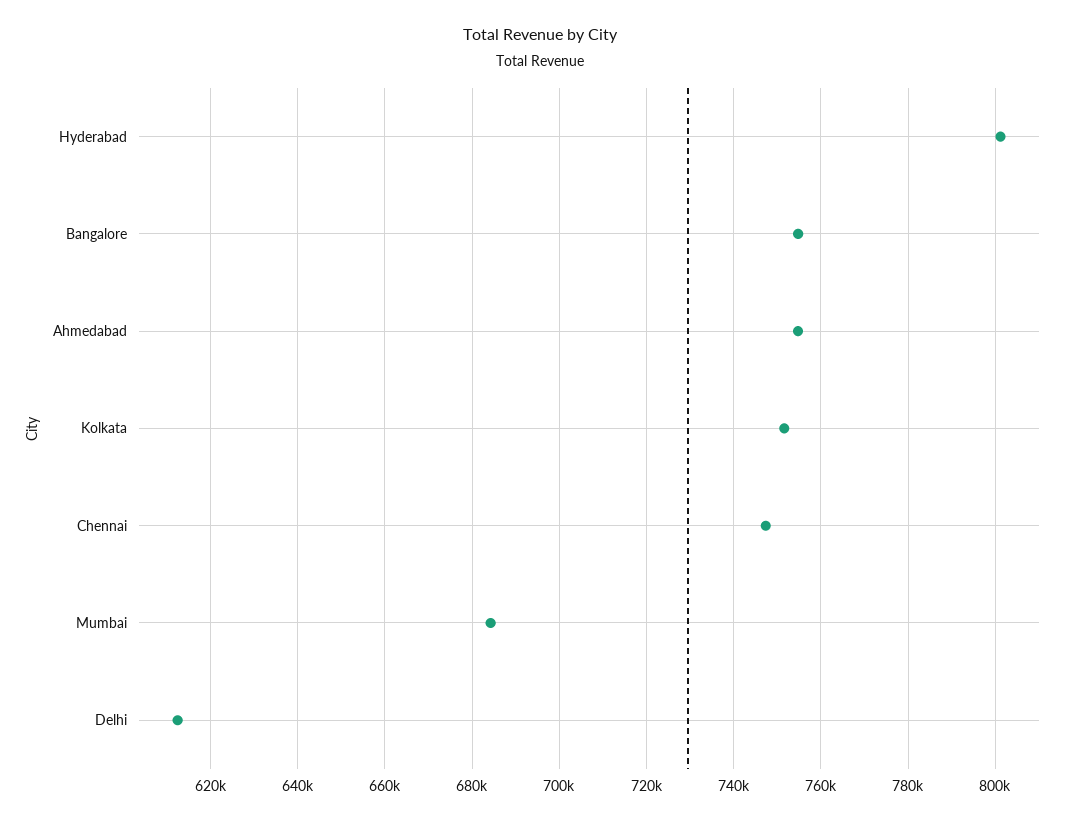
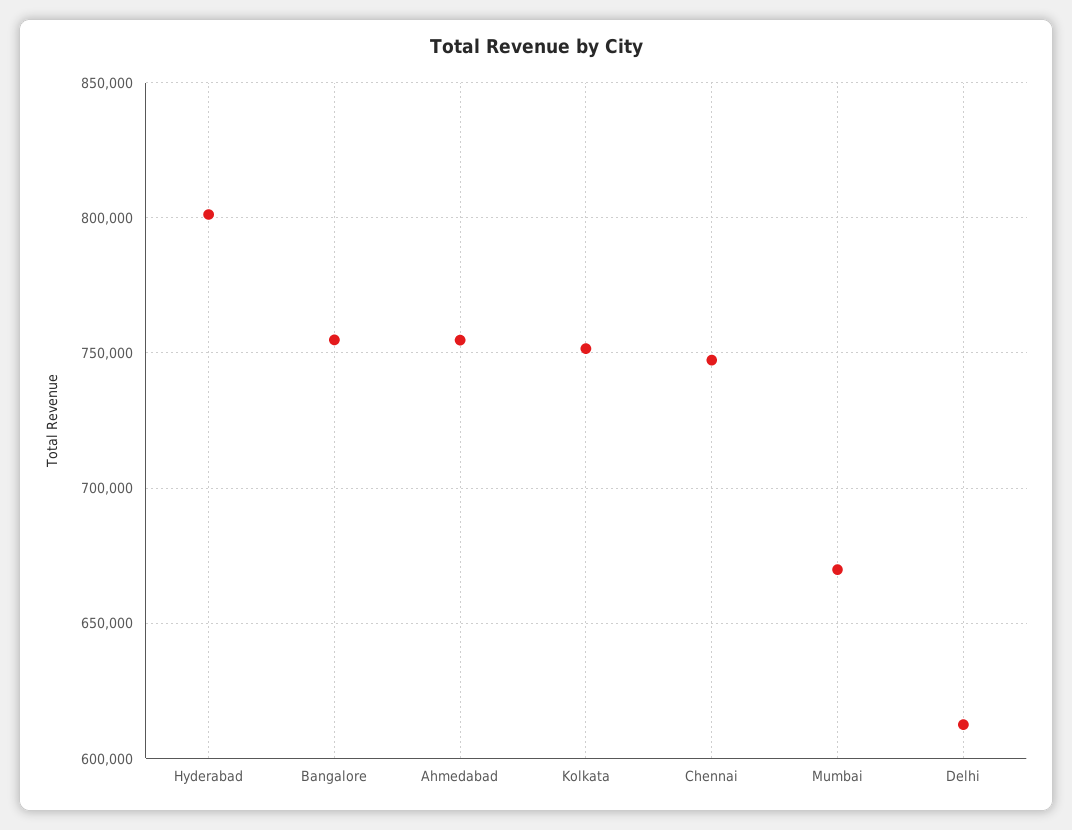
  {
    "Hyderabad": 802000,
    "Bangalore": 754000,
    "Ahmedabad": 754000,
    "Kolkata": 752000,
    "Chennai": 748000,
-   "Mumbai": 684000,
+   "Mumbai": 670000,
    "Delhi": 612000
  }

